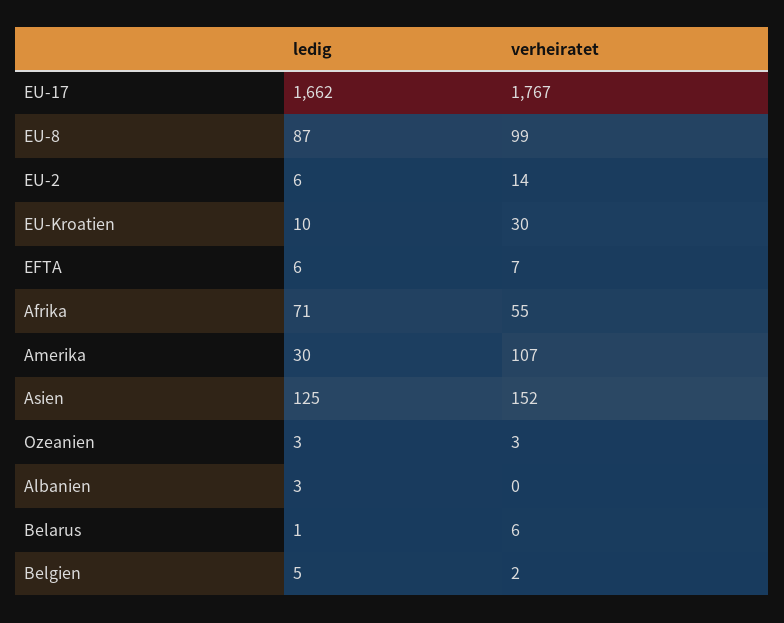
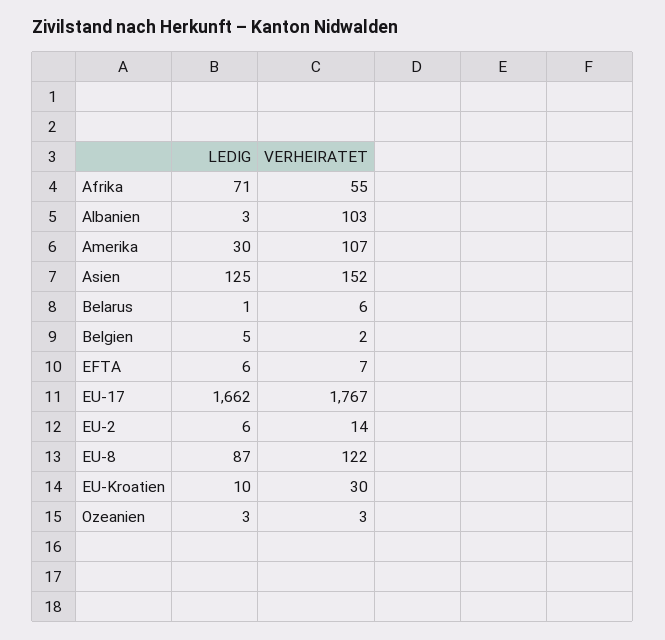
  {
    "ledig": {
      "EU-17": 1662,
      "EU-8": 87,
      "EU-2": 6,
      "EU-Kroatien": 10,
      "EFTA": 6,
      "Afrika": 71,
      "Amerika": 30,
      "Asien": 125,
      "Ozeanien": 3,
      "Albanien": 3,
      "Belarus": 1,
      "Belgien": 5
    },
    "verheiratet": {
      "EU-17": 1767,
-     "EU-8": 99,
+     "EU-8": 122,
      "EU-2": 14,
      "EU-Kroatien": 30,
      "EFTA": 7,
      "Afrika": 55,
      "Amerika": 107,
      "Asien": 152,
      "Ozeanien": 3,
-     "Albanien": 0,
+     "Albanien": 103,
      "Belarus": 6,
      "Belgien": 2
    }
  }

